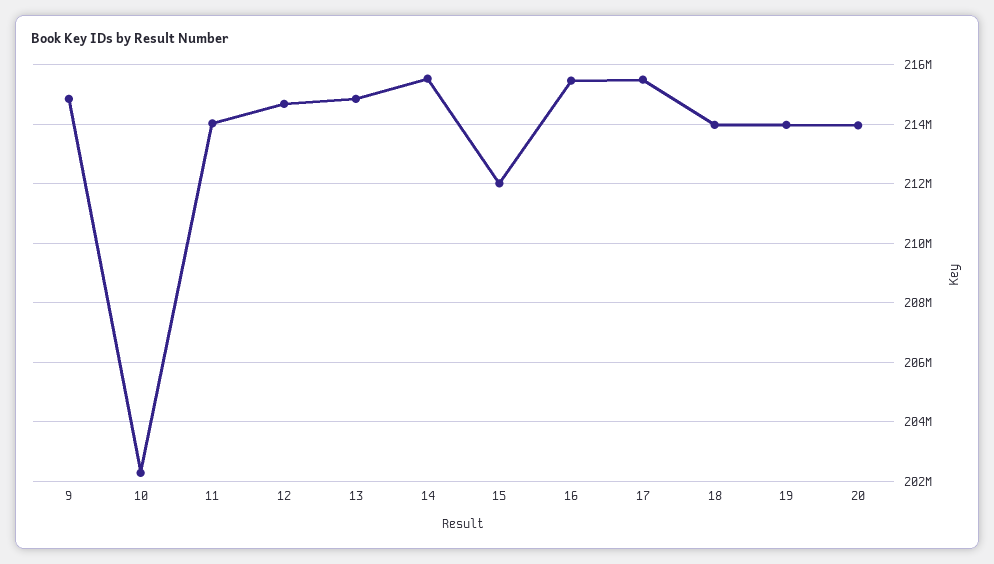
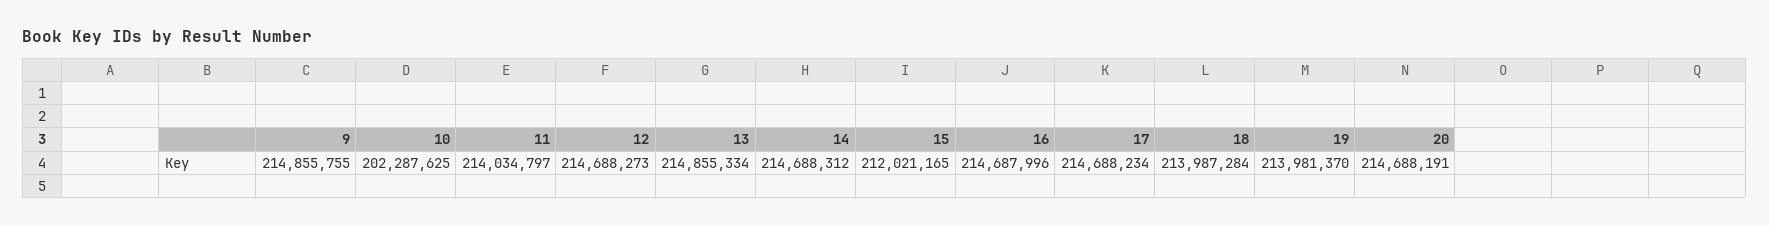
  {
    "9": 214855755,
    "10": 202287625,
    "11": 214034797,
    "12": 214688273,
    "13": 214855334,
-   "14": 215500000,
+   "14": 214688312,
    "15": 212021165,
-   "16": 215500000,
+   "16": 214687996,
-   "17": 215500000,
+   "17": 214688234,
    "18": 213987284,
    "19": 213981370,
-   "20": 214000000
+   "20": 214688191
  }

